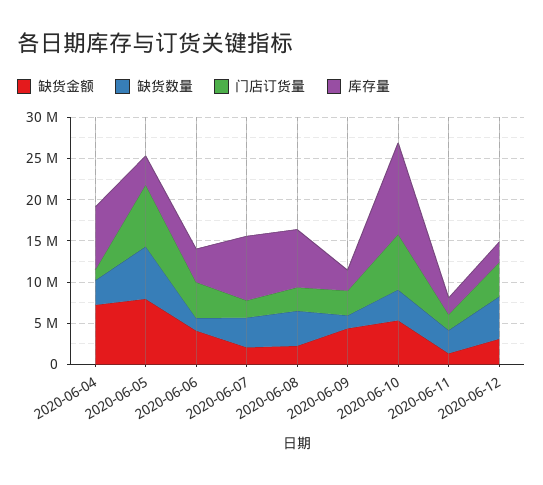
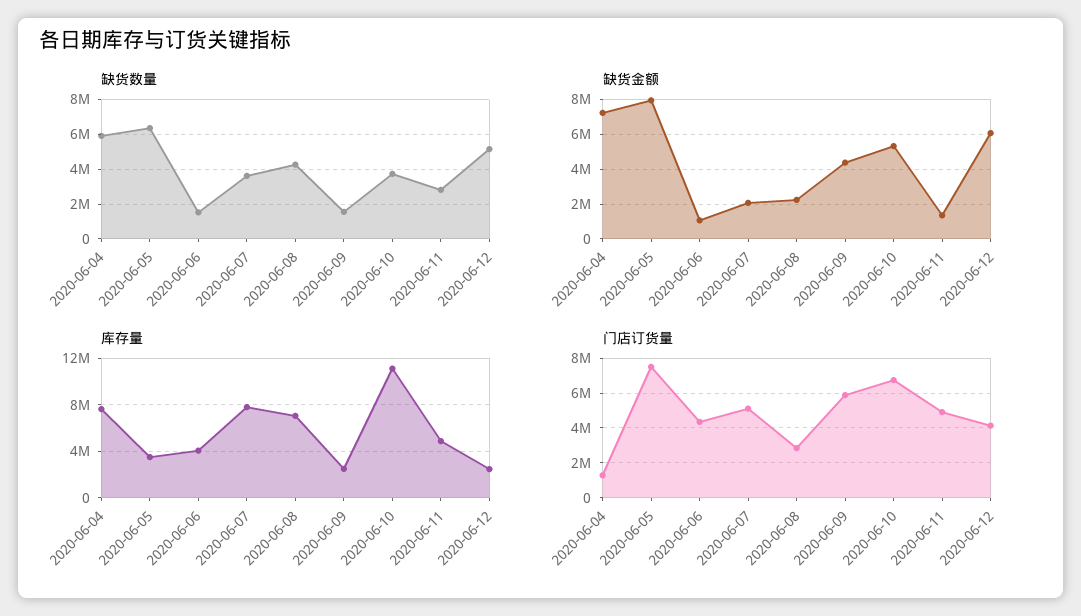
  {
    "缺货金额": {
      "2020-06-04": 7000000,
      "2020-06-05": 8000000,
-     "2020-06-06": 4000000,
+     "2020-06-06": 1000000,
      "2020-06-07": 2000000,
      "2020-06-08": 2000000,
      "2020-06-09": 4500000,
      "2020-06-10": 5500000,
      "2020-06-11": 1500000,
-     "2020-06-12": 3000000
+     "2020-06-12": 6000000
    },
    "缺货数量": {
-     "2020-06-04": 3000000,
+     "2020-06-04": 6000000,
      "2020-06-05": 6500000,
      "2020-06-06": 1500000,
      "2020-06-07": 3500000,
      "2020-06-08": 4500000,
      "2020-06-09": 1500000,
      "2020-06-10": 3500000,
      "2020-06-11": 3000000,
      "2020-06-12": 5000000
    },
    "门店订货量": {
      "2020-06-04": 1500000,
      "2020-06-05": 7500000,
      "2020-06-06": 4500000,
-     "2020-06-07": 2000000,
+     "2020-06-07": 5000000,
      "2020-06-08": 3000000,
-     "2020-06-09": 3000000,
+     "2020-06-09": 6000000,
      "2020-06-10": 6500000,
-     "2020-06-11": 2000000,
+     "2020-06-11": 5000000,
      "2020-06-12": 4000000
    },
    "库存量": {
      "2020-06-04": 8000000,
      "2020-06-05": 3000000,
      "2020-06-06": 4000000,
      "2020-06-07": 8000000,
      "2020-06-08": 7000000,
      "2020-06-09": 2000000,
      "2020-06-10": 11000000,
-     "2020-06-11": 2000000,
+     "2020-06-11": 5000000,
      "2020-06-12": 2000000
    }
  }

